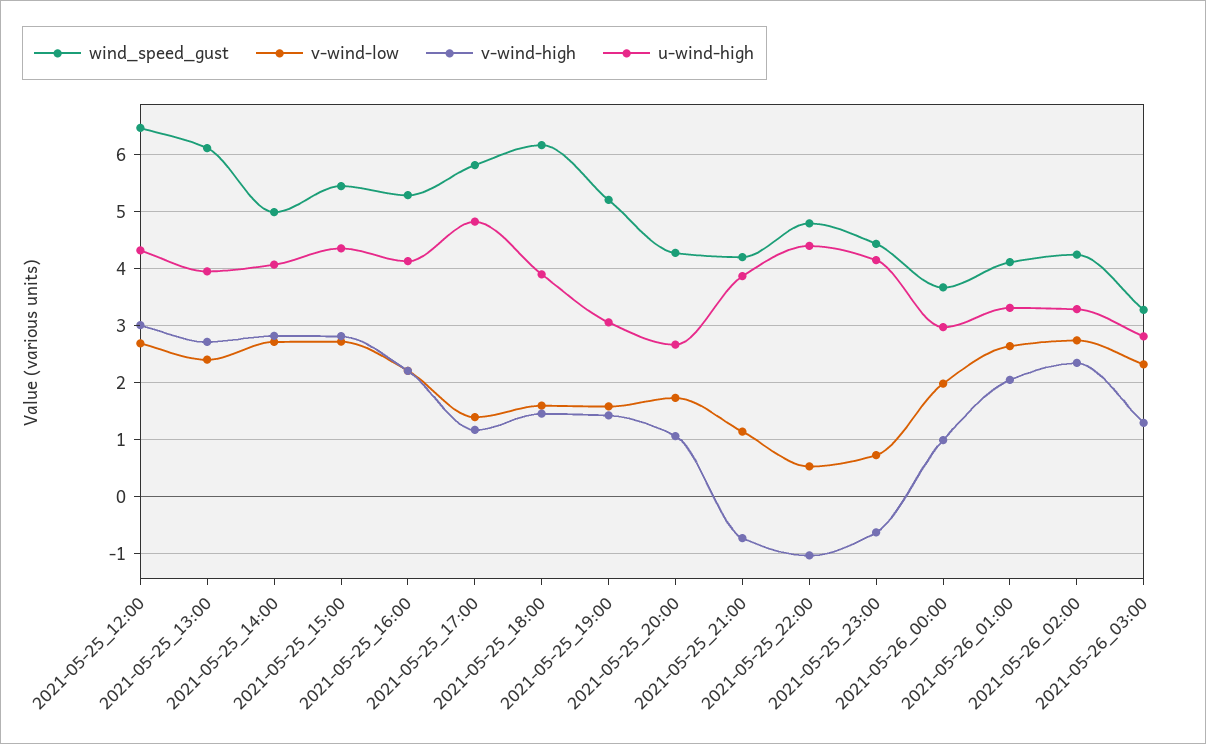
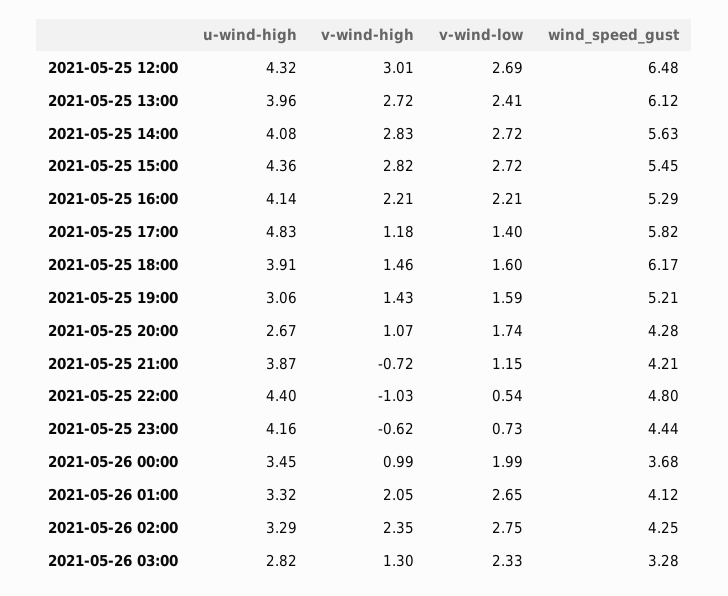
  {
    "wind_speed_gust": {
      "2021-05-25_12:00": 6.48,
      "2021-05-25_13:00": 6.12,
-     "2021-05-25_14:00": 5,
+     "2021-05-25_14:00": 5.63,
      "2021-05-25_15:00": 5.45,
      "2021-05-25_16:00": 5.29,
      "2021-05-25_17:00": 5.82,
      "2021-05-25_18:00": 6.17,
      "2021-05-25_19:00": 5.21,
      "2021-05-25_20:00": 4.28,
      "2021-05-25_21:00": 4.21,
      "2021-05-25_22:00": 4.8,
      "2021-05-25_23:00": 4.44,
      "2021-05-26_00:00": 3.68,
      "2021-05-26_01:00": 4.12,
      "2021-05-26_02:00": 4.25,
      "2021-05-26_03:00": 3.28
    },
    "v-wind-low": {
      "2021-05-25_12:00": 2.69,
      "2021-05-25_13:00": 2.41,
      "2021-05-25_14:00": 2.72,
      "2021-05-25_15:00": 2.72,
      "2021-05-25_16:00": 2.21,
      "2021-05-25_17:00": 1.4,
      "2021-05-25_18:00": 1.6,
      "2021-05-25_19:00": 1.59,
      "2021-05-25_20:00": 1.74,
      "2021-05-25_21:00": 1.15,
      "2021-05-25_22:00": 0.54,
      "2021-05-25_23:00": 0.73,
      "2021-05-26_00:00": 1.99,
      "2021-05-26_01:00": 2.65,
      "2021-05-26_02:00": 2.75,
      "2021-05-26_03:00": 2.33
    },
    "v-wind-high": {
      "2021-05-25_12:00": 3.01,
      "2021-05-25_13:00": 2.72,
      "2021-05-25_14:00": 2.83,
      "2021-05-25_15:00": 2.82,
      "2021-05-25_16:00": 2.21,
      "2021-05-25_17:00": 1.18,
      "2021-05-25_18:00": 1.46,
      "2021-05-25_19:00": 1.43,
      "2021-05-25_20:00": 1.07,
      "2021-05-25_21:00": -0.72,
      "2021-05-25_22:00": -1.03,
      "2021-05-25_23:00": -0.62,
      "2021-05-26_00:00": 0.99,
      "2021-05-26_01:00": 2.05,
      "2021-05-26_02:00": 2.35,
      "2021-05-26_03:00": 1.3
    },
    "u-wind-high": {
      "2021-05-25_12:00": 4.32,
      "2021-05-25_13:00": 3.96,
      "2021-05-25_14:00": 4.08,
      "2021-05-25_15:00": 4.36,
      "2021-05-25_16:00": 4.14,
      "2021-05-25_17:00": 4.83,
      "2021-05-25_18:00": 3.91,
      "2021-05-25_19:00": 3.06,
      "2021-05-25_20:00": 2.67,
      "2021-05-25_21:00": 3.87,
      "2021-05-25_22:00": 4.4,
      "2021-05-25_23:00": 4.16,
-     "2021-05-26_00:00": 3,
+     "2021-05-26_00:00": 3.45,
      "2021-05-26_01:00": 3.32,
      "2021-05-26_02:00": 3.29,
      "2021-05-26_03:00": 2.82
    }
  }

